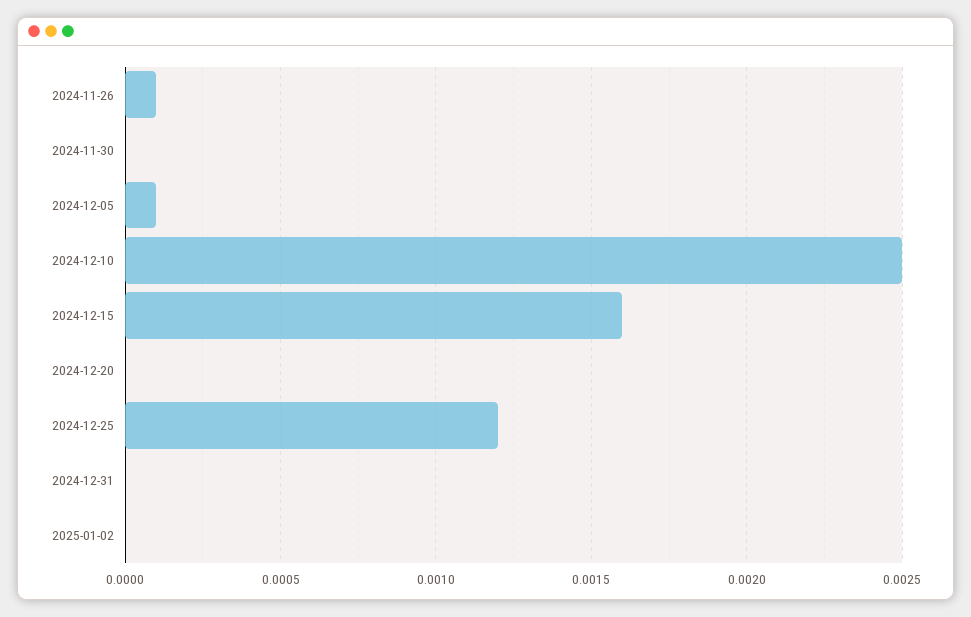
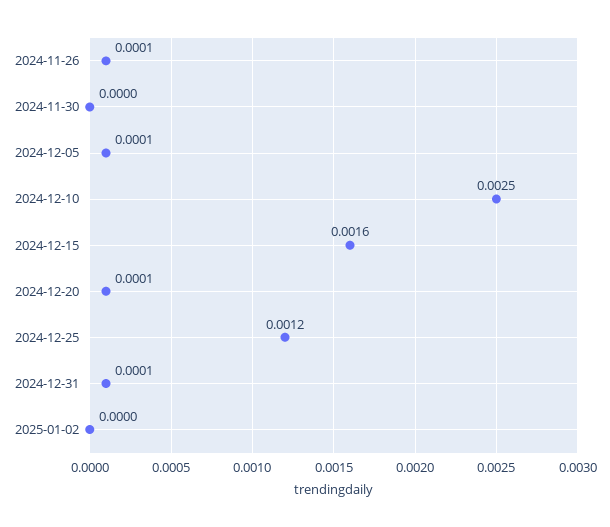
  {
    "2024-11-26": 0.0001,
    "2024-11-30": 0,
    "2024-12-05": 0.0001,
    "2024-12-10": 0.0025,
    "2024-12-15": 0.0016,
-   "2024-12-20": 0,
+   "2024-12-20": 0.0001,
    "2024-12-25": 0.0012,
-   "2024-12-31": 0,
+   "2024-12-31": 0.0001,
    "2025-01-02": 0
  }

